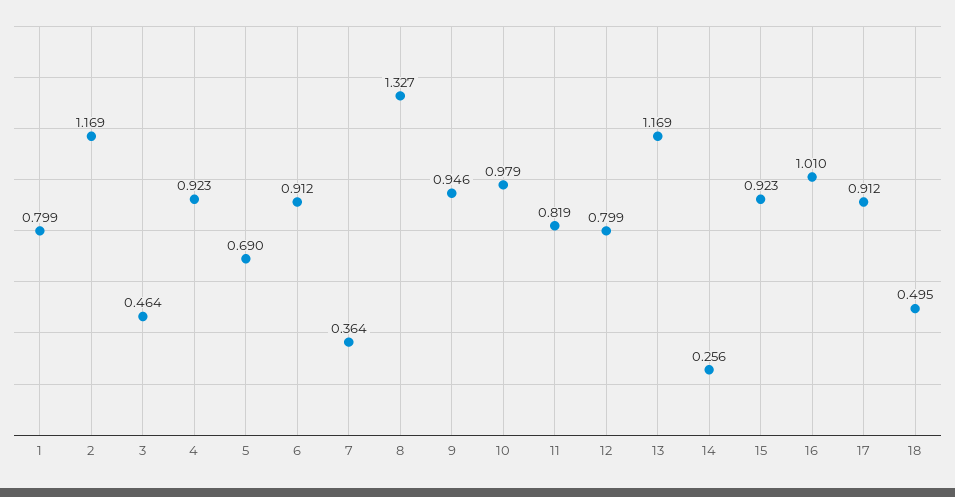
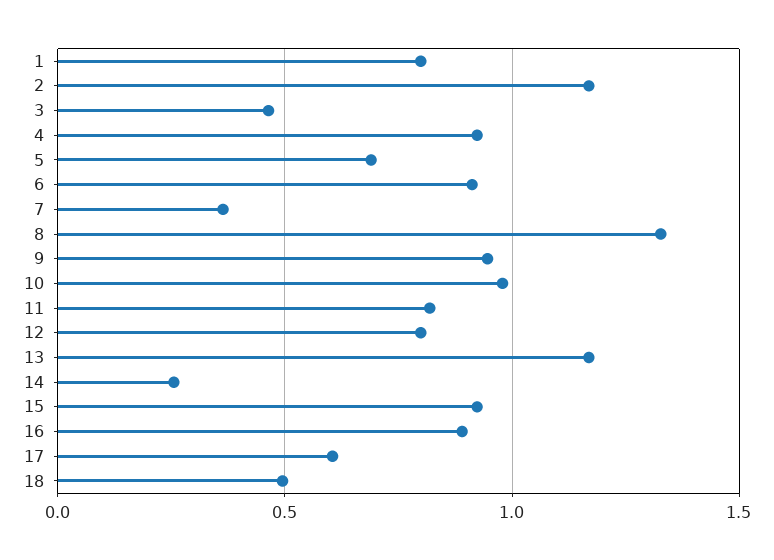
  {
    "1": 0.799,
    "2": 1.169,
    "3": 0.464,
    "4": 0.923,
    "5": 0.69,
    "6": 0.912,
    "7": 0.364,
    "8": 1.327,
    "9": 0.946,
    "10": 0.979,
    "11": 0.819,
    "12": 0.799,
    "13": 1.169,
    "14": 0.256,
    "15": 0.923,
-   "16": 1.01,
+   "16": 0.9,
-   "17": 0.912,
+   "17": 0.6,
    "18": 0.495
  }

